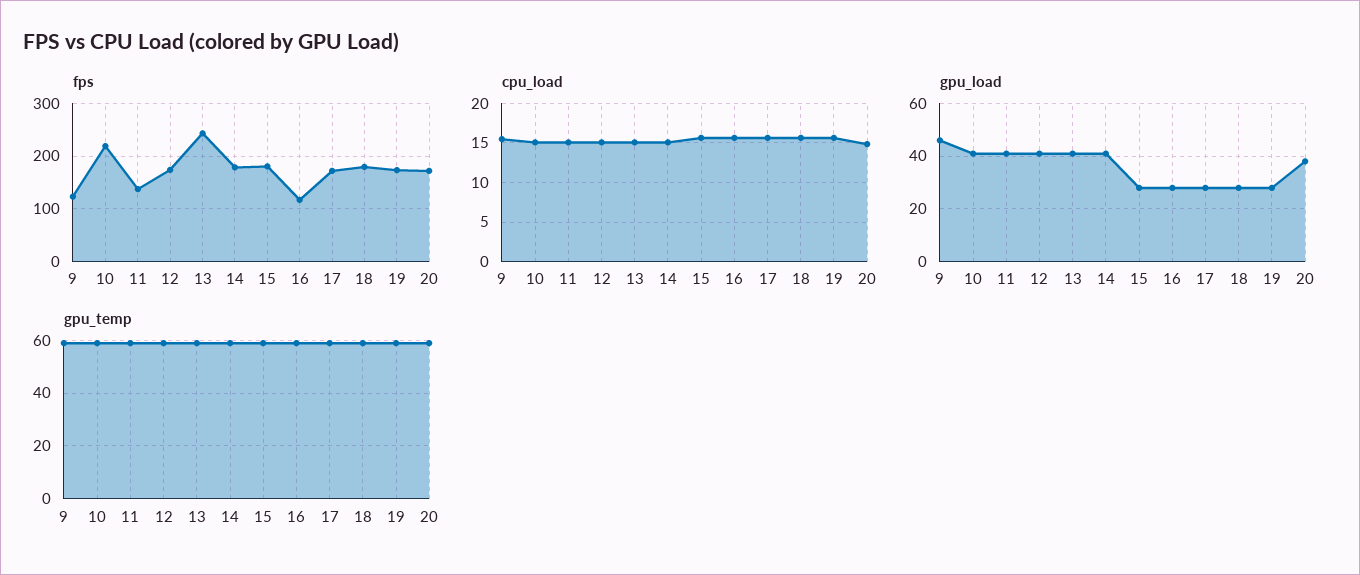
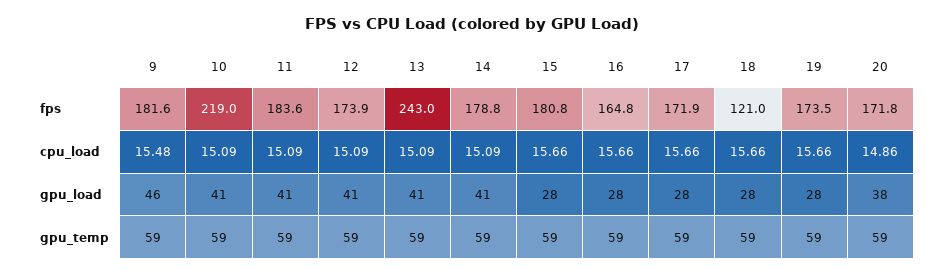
  {
    "fps": {
-     "9": 120,
+     "9": 181.6,
      "10": 219,
-     "11": 140,
+     "11": 183.6,
      "12": 173.9,
      "13": 243,
      "14": 178.8,
      "15": 180.8,
-     "16": 120,
+     "16": 164.8,
      "17": 171.9,
-     "18": 180,
+     "18": 121,
      "19": 173.5,
      "20": 171.8
    },
    "cpu_load": {
      "9": 15.48,
      "10": 15.09,
      "11": 15.09,
      "12": 15.09,
      "13": 15.09,
      "14": 15.09,
      "15": 15.66,
      "16": 15.66,
      "17": 15.66,
      "18": 15.66,
      "19": 15.66,
      "20": 14.86
    },
    "gpu_load": {
      "9": 46,
      "10": 41,
      "11": 41,
      "12": 41,
      "13": 41,
      "14": 41,
      "15": 28,
      "16": 28,
      "17": 28,
      "18": 28,
      "19": 28,
      "20": 38
    },
    "gpu_temp": {
      "9": 59,
      "10": 59,
      "11": 59,
      "12": 59,
      "13": 59,
      "14": 59,
      "15": 59,
      "16": 59,
      "17": 59,
      "18": 59,
      "19": 59,
      "20": 59
    }
  }

